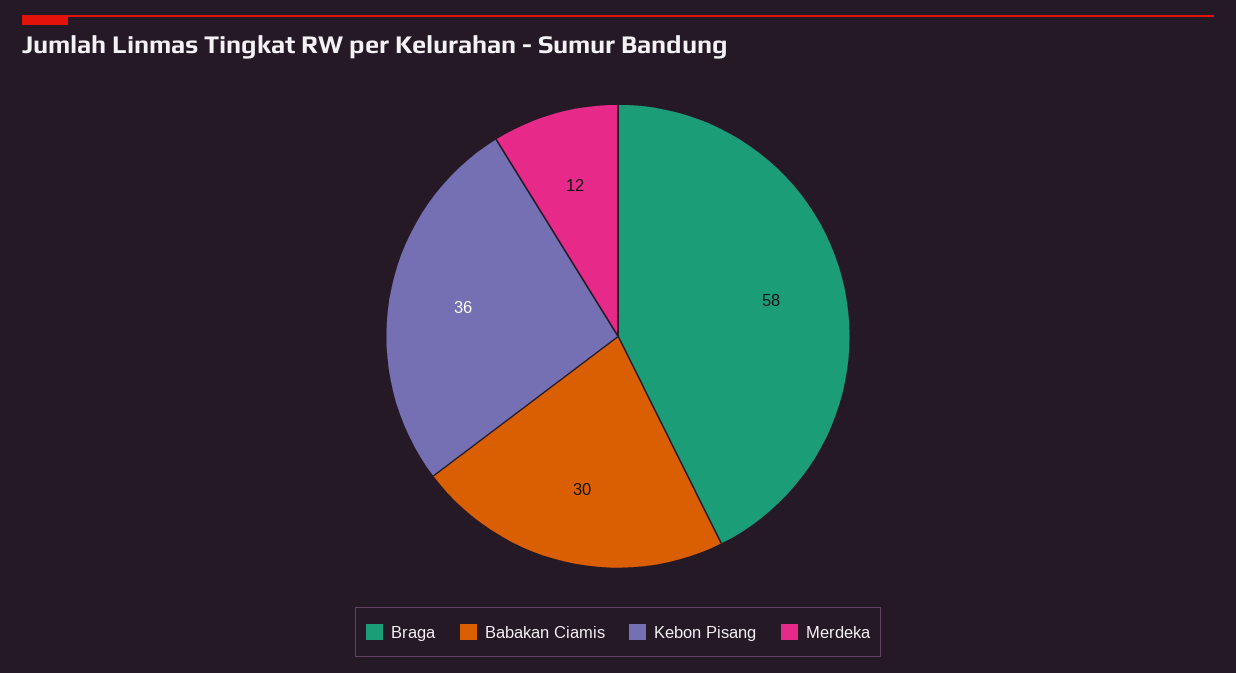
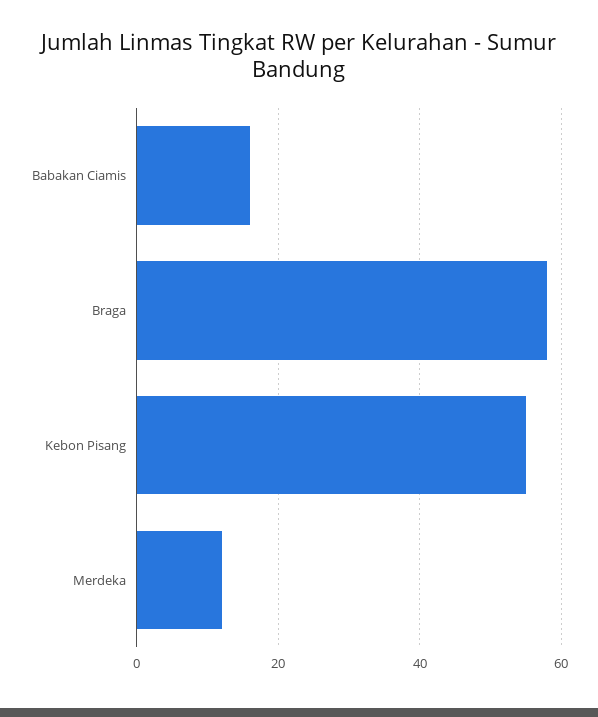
  {
    "Braga": 58,
-   "Babakan Ciamis": 30,
+   "Babakan Ciamis": 15,
-   "Kebon Pisang": 36,
+   "Kebon Pisang": 55,
    "Merdeka": 12
  }

